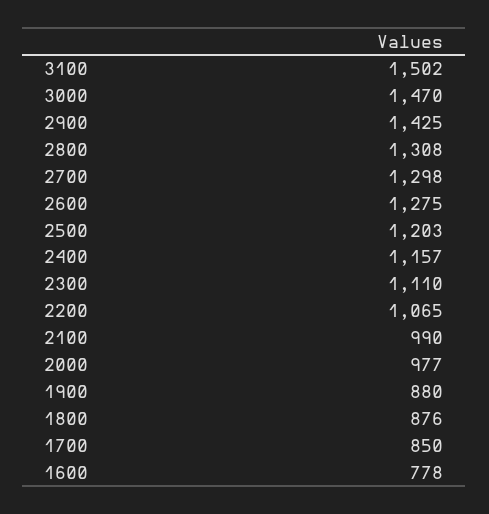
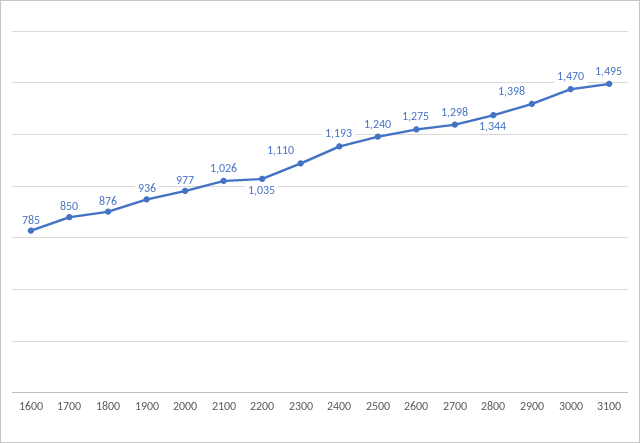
  {
-   "3100": 1502,
+   "3100": 1495,
    "3000": 1470,
-   "2900": 1425,
+   "2900": 1398,
-   "2800": 1308,
+   "2800": 1344,
    "2700": 1298,
    "2600": 1275,
-   "2500": 1203,
+   "2500": 1240,
-   "2400": 1157,
+   "2400": 1193,
    "2300": 1110,
-   "2200": 1065,
+   "2200": 1035,
-   "2100": 990,
+   "2100": 1026,
    "2000": 977,
-   "1900": 880,
+   "1900": 936,
    "1800": 876,
    "1700": 850,
-   "1600": 778
+   "1600": 785
  }

